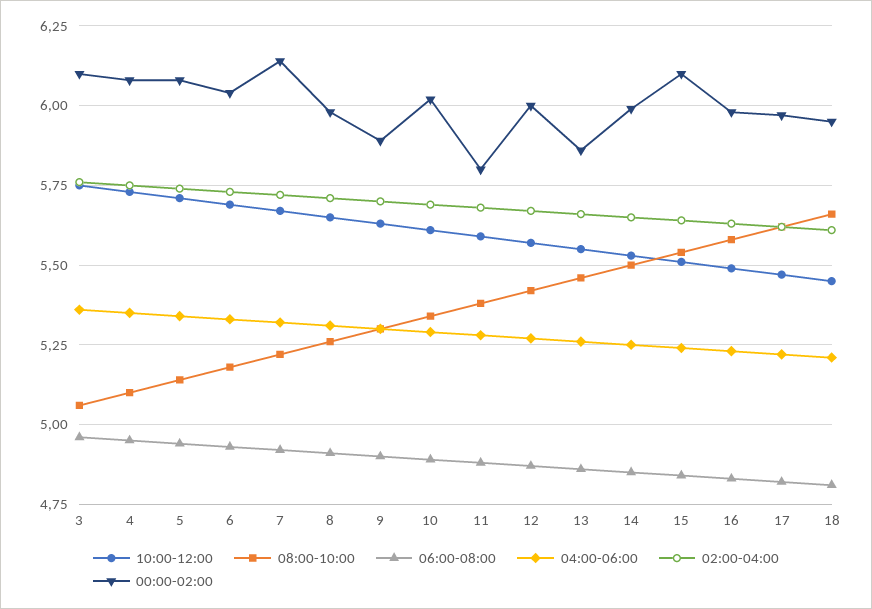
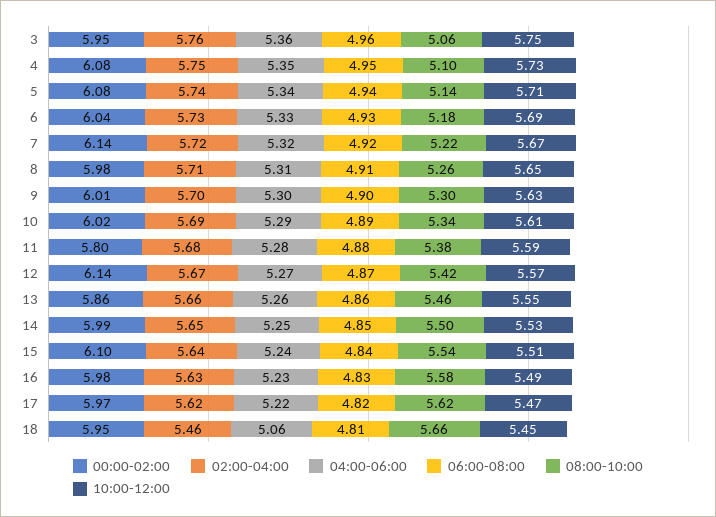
  {
    "10:00-12:00": {
      "3": 5.75,
      "4": 5.73,
      "5": 5.71,
      "6": 5.69,
      "7": 5.67,
      "8": 5.65,
      "9": 5.63,
      "10": 5.61,
      "11": 5.59,
      "12": 5.57,
      "13": 5.55,
      "14": 5.53,
      "15": 5.51,
      "16": 5.49,
      "17": 5.47,
      "18": 5.45
    },
    "08:00-10:00": {
      "3": 5.06,
      "4": 5.1,
      "5": 5.14,
      "6": 5.18,
      "7": 5.22,
      "8": 5.26,
      "9": 5.3,
      "10": 5.34,
      "11": 5.38,
      "12": 5.42,
      "13": 5.46,
      "14": 5.5,
      "15": 5.54,
      "16": 5.58,
      "17": 5.62,
      "18": 5.66
    },
    "06:00-08:00": {
      "3": 4.96,
      "4": 4.95,
      "5": 4.94,
      "6": 4.93,
      "7": 4.92,
      "8": 4.91,
      "9": 4.9,
      "10": 4.89,
      "11": 4.88,
      "12": 4.87,
      "13": 4.86,
      "14": 4.85,
      "15": 4.84,
      "16": 4.83,
      "17": 4.82,
      "18": 4.81
    },
    "04:00-06:00": {
      "3": 5.36,
      "4": 5.35,
      "5": 5.34,
      "6": 5.33,
      "7": 5.32,
      "8": 5.31,
      "9": 5.3,
      "10": 5.29,
      "11": 5.28,
      "12": 5.27,
      "13": 5.26,
      "14": 5.25,
      "15": 5.24,
      "16": 5.23,
      "17": 5.22,
-     "18": 5.2
+     "18": 5.06
    },
    "02:00-04:00": {
      "3": 5.76,
      "4": 5.75,
      "5": 5.74,
      "6": 5.73,
      "7": 5.72,
      "8": 5.71,
      "9": 5.7,
      "10": 5.69,
      "11": 5.68,
      "12": 5.67,
      "13": 5.66,
      "14": 5.65,
      "15": 5.64,
      "16": 5.63,
      "17": 5.62,
-     "18": 5.6
+     "18": 5.46
    },
    "00:00-02:00": {
-     "3": 6.1,
+     "3": 5.95,
      "4": 6.08,
      "5": 6.08,
      "6": 6.04,
      "7": 6.14,
      "8": 5.98,
-     "9": 5.9,
+     "9": 6.01,
      "10": 6.02,
      "11": 5.8,
-     "12": 6,
+     "12": 6.14,
      "13": 5.86,
      "14": 5.99,
      "15": 6.1,
      "16": 5.98,
      "17": 5.97,
      "18": 5.95
    }
  }

